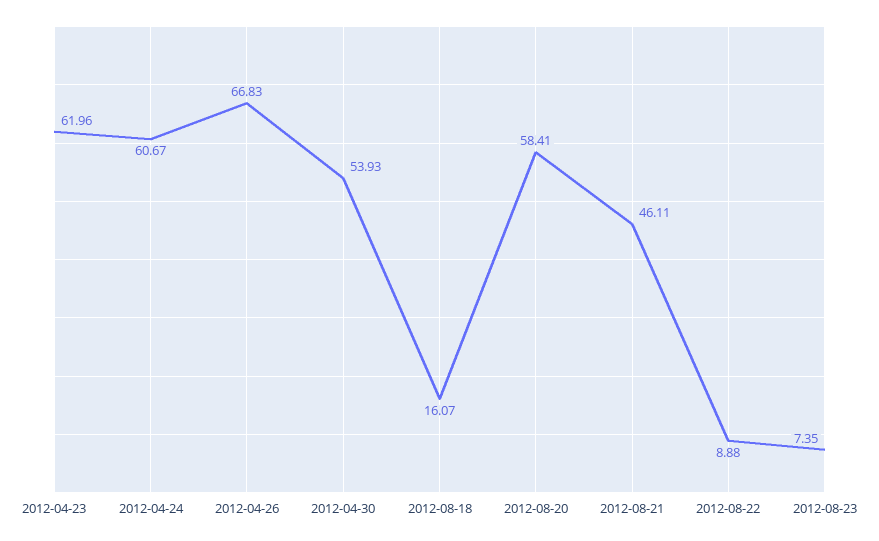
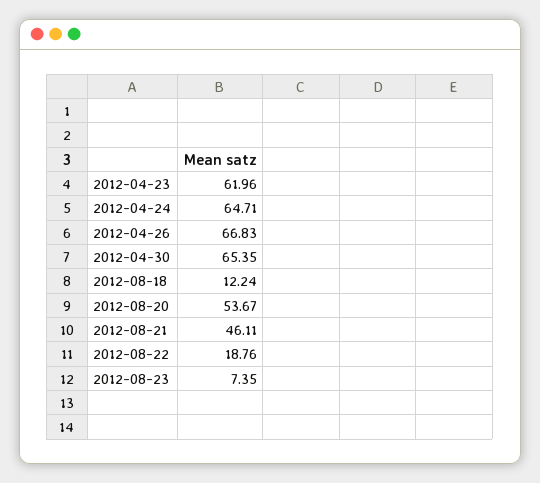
  {
    "2012-04-23": 61.96,
-   "2012-04-24": 60.67,
+   "2012-04-24": 64.71,
    "2012-04-26": 66.83,
-   "2012-04-30": 53.93,
+   "2012-04-30": 65.35,
-   "2012-08-18": 16.07,
+   "2012-08-18": 12.24,
-   "2012-08-20": 58.41,
+   "2012-08-20": 53.67,
    "2012-08-21": 46.11,
-   "2012-08-22": 8.88,
+   "2012-08-22": 18.76,
    "2012-08-23": 7.35
  }

